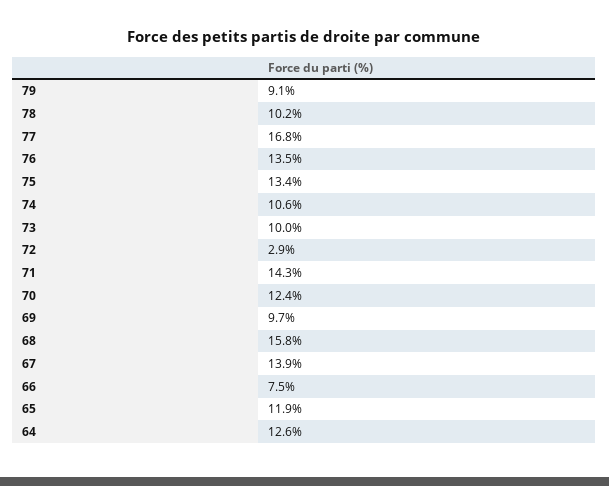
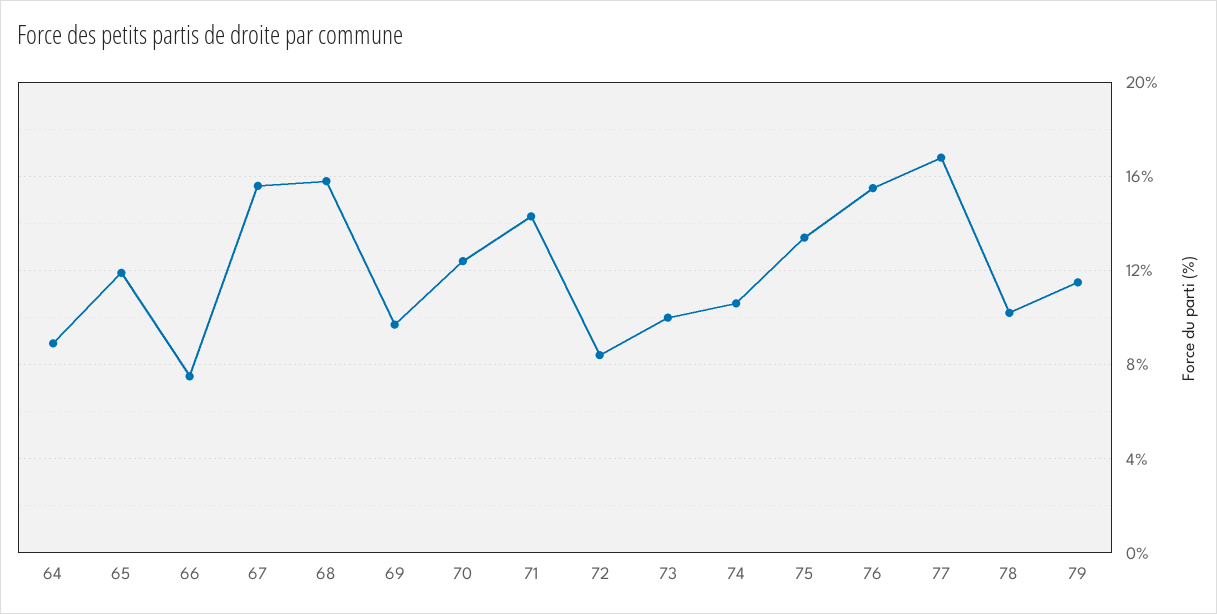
  {
-   "79": 9.1,
+   "79": 11.5,
    "78": 10.2,
    "77": 16.8,
-   "76": 13.5,
+   "76": 15.5,
    "75": 13.4,
    "74": 10.6,
    "73": 10,
-   "72": 2.9,
+   "72": 8.5,
    "71": 14.3,
    "70": 12.4,
    "69": 9.7,
    "68": 15.8,
-   "67": 13.9,
+   "67": 15.5,
    "66": 7.5,
    "65": 11.9,
-   "64": 12.6
+   "64": 9
  }

